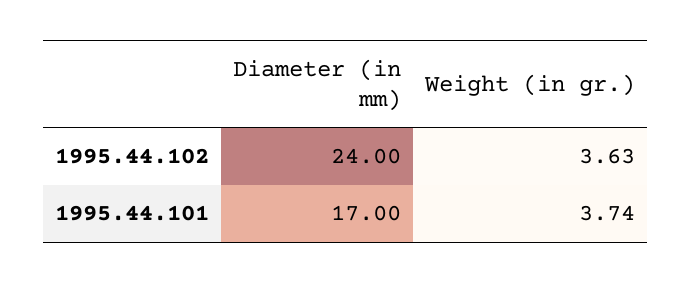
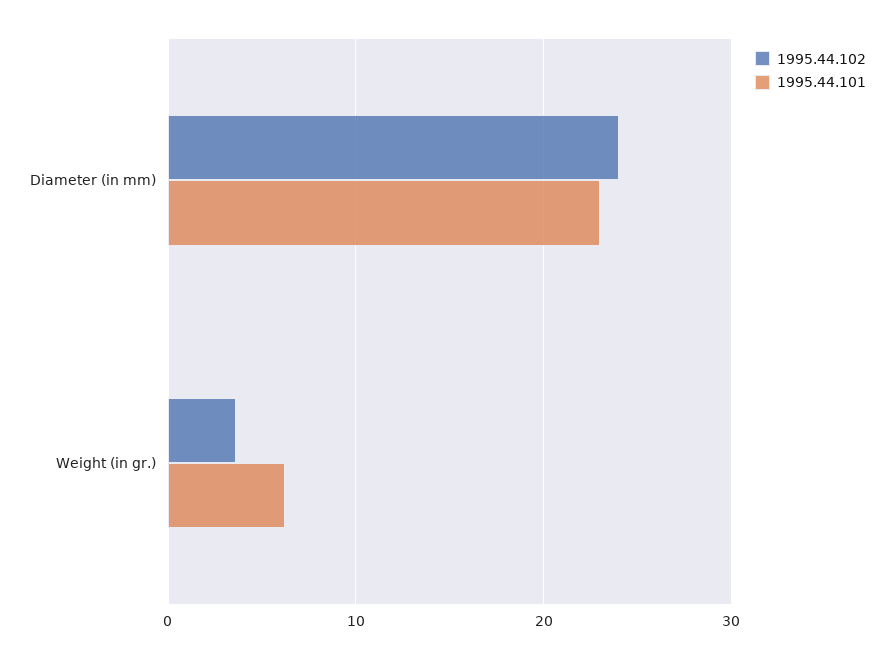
  {
    "1995.44.102": {
      "Diameter (in mm)": 24,
      "Weight (in gr.)": 3.63
    },
    "1995.44.101": {
-     "Diameter (in mm)": 17,
+     "Diameter (in mm)": 23,
-     "Weight (in gr.)": 3.74
+     "Weight (in gr.)": 6
    }
  }

